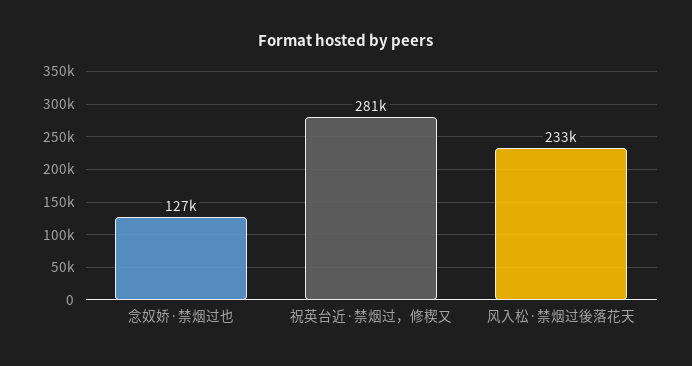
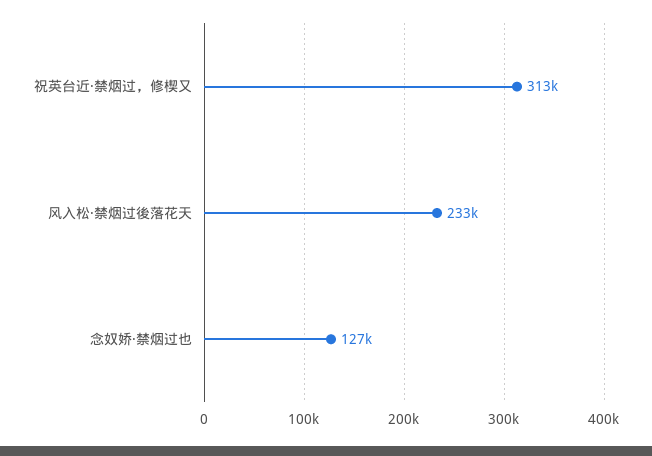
  {
    "念奴娇·禁烟过也": 127000,
-   "祝英台近·禁烟过，修楔又": 281000,
+   "祝英台近·禁烟过，修楔又": 313000,
    "风入松·禁烟过後落花天": 233000
  }

